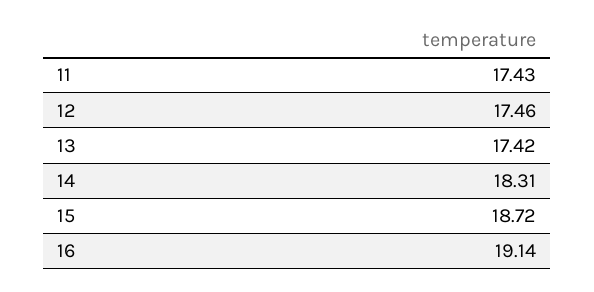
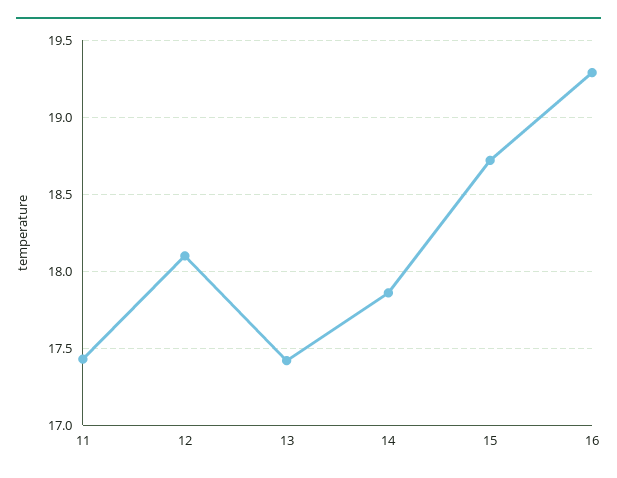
  {
    "11": 17.43,
-   "12": 17.46,
+   "12": 18.1,
    "13": 17.42,
-   "14": 18.31,
+   "14": 17.85,
    "15": 18.72,
-   "16": 19.14
+   "16": 19.3
  }

